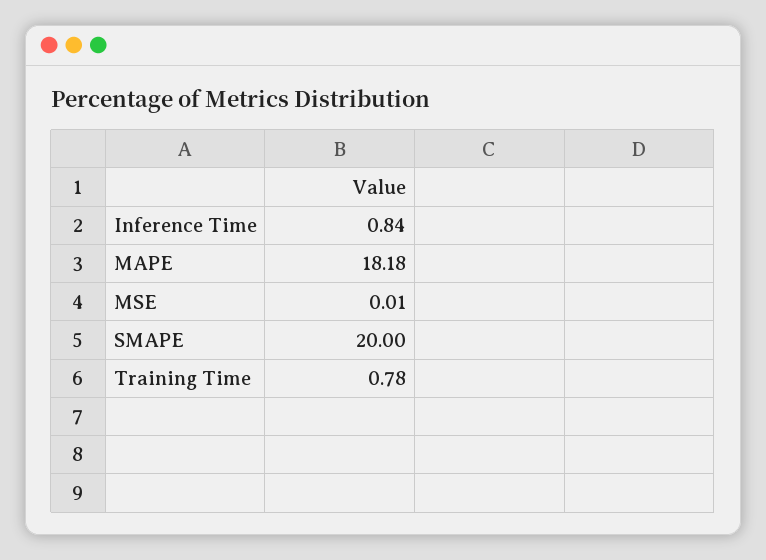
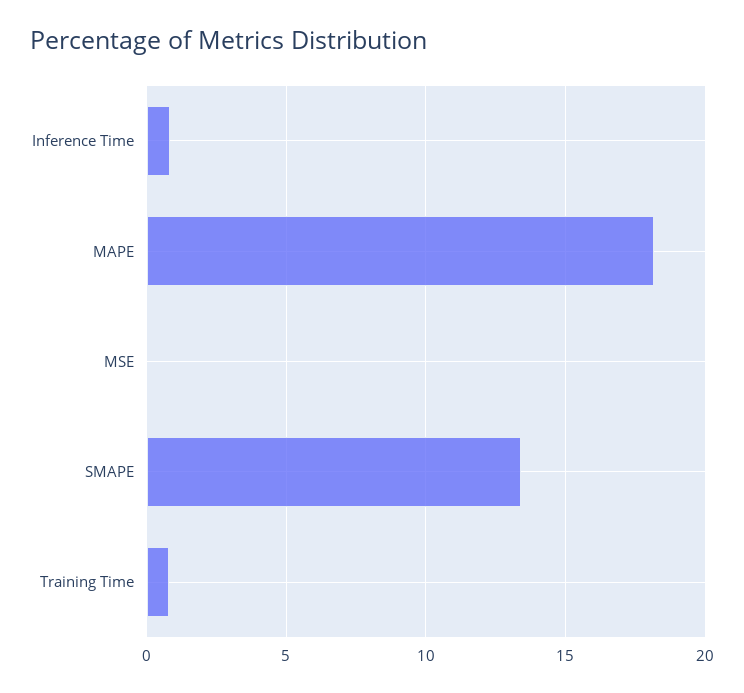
  {
    "Inference Time": 0.84,
    "MAPE": 18.18,
    "MSE": 0.01,
-   "SMAPE": 20,
+   "SMAPE": 13.5,
    "Training Time": 0.78
  }

